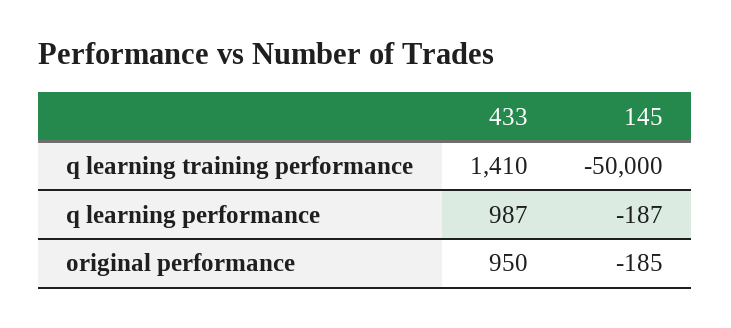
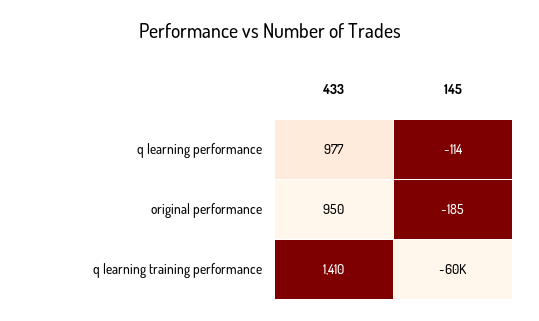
  {
    "433": {
      "q learning training performance": 1410,
-     "q learning performance": 987,
+     "q learning performance": 977,
      "original performance": 950
    },
    "145": {
-     "q learning training performance": -50000,
+     "q learning training performance": -60000,
-     "q learning performance": -187,
+     "q learning performance": -114,
      "original performance": -185
    }
  }

